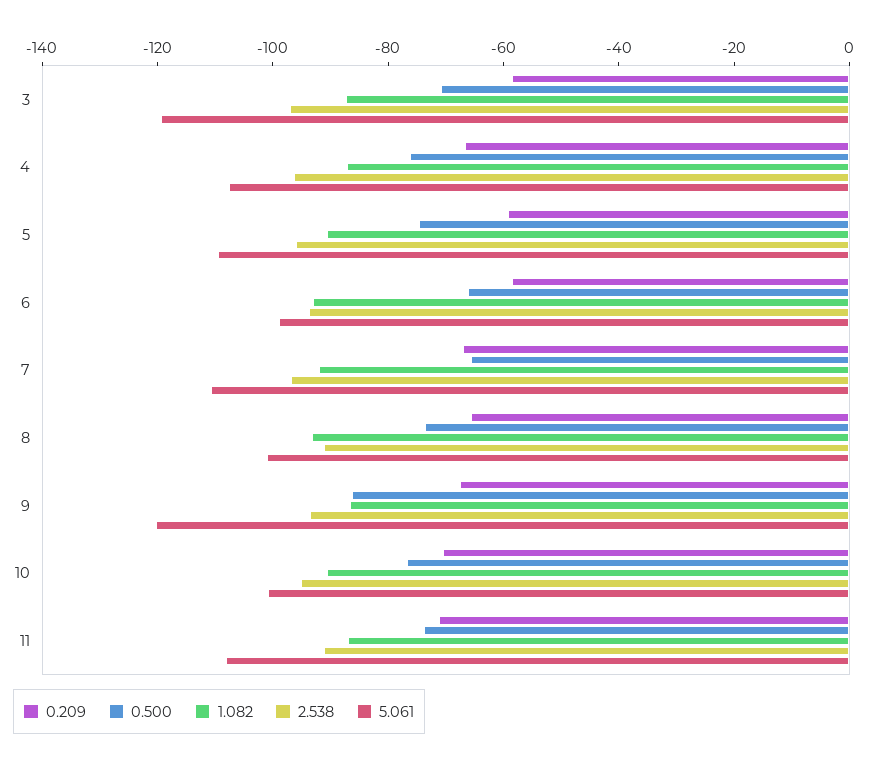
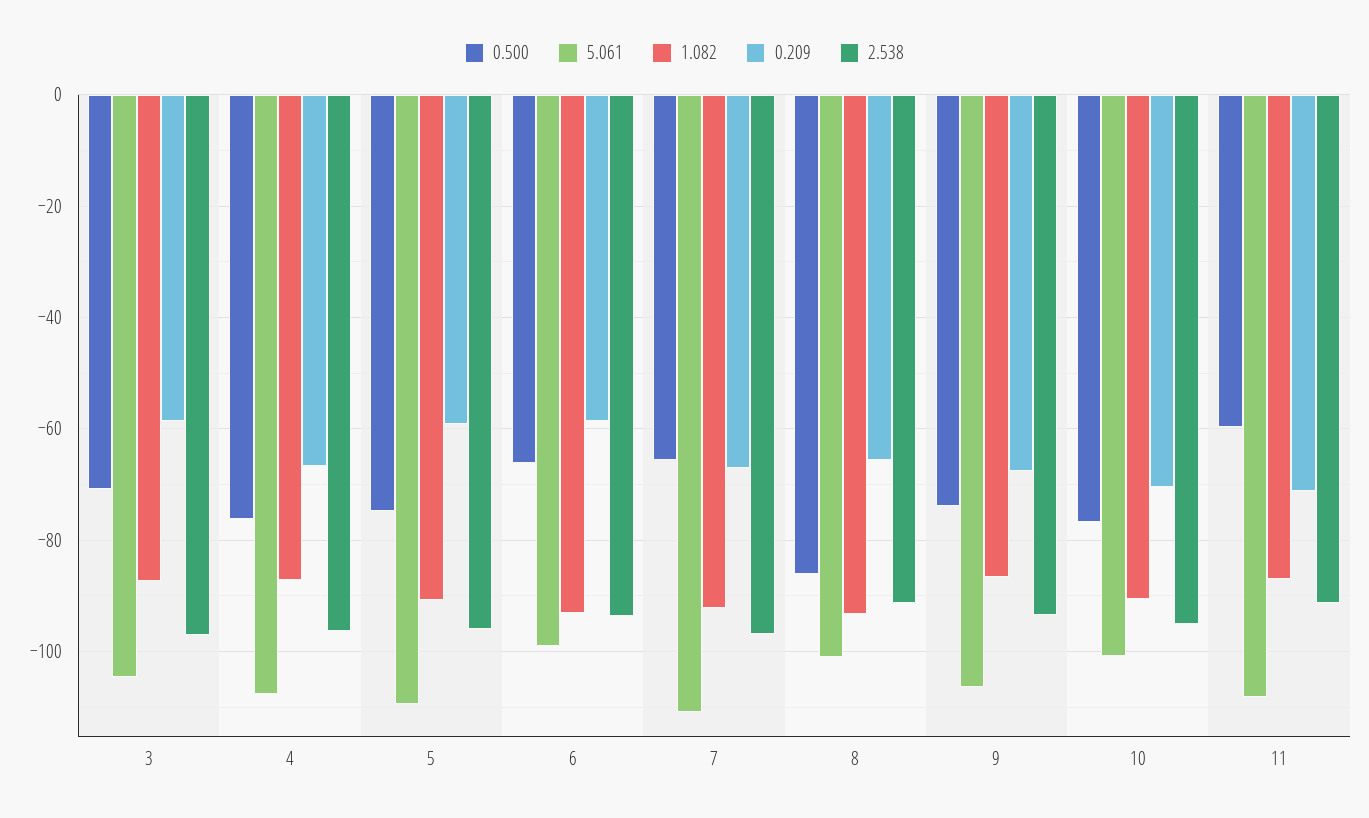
  {
    "0.209": {
      "3": -58,
      "4": -66,
      "5": -60,
      "6": -58,
      "7": -68,
      "8": -66,
      "9": -68,
      "10": -70,
      "11": -72
    },
    "0.500": {
      "3": -70,
      "4": -76,
      "5": -74,
      "6": -66,
      "7": -66,
-     "8": -75,
+     "8": -86,
-     "9": -85,
+     "9": -74,
      "10": -76,
-     "11": -75
+     "11": -60
    },
    "1.082": {
      "3": -88,
      "4": -88,
      "5": -90,
      "6": -94,
      "7": -92,
      "8": -94,
      "9": -86,
      "10": -90,
      "11": -88
    },
    "2.538": {
      "3": -98,
      "4": -96,
      "5": -96,
      "6": -94,
      "7": -96,
      "8": -92,
      "9": -94,
      "10": -96,
      "11": -92
    },
    "5.061": {
-     "3": -120,
+     "3": -104,
      "4": -108,
      "5": -110,
      "6": -100,
      "7": -110,
      "8": -102,
-     "9": -120,
+     "9": -106,
      "10": -100,
      "11": -108
    }
  }

